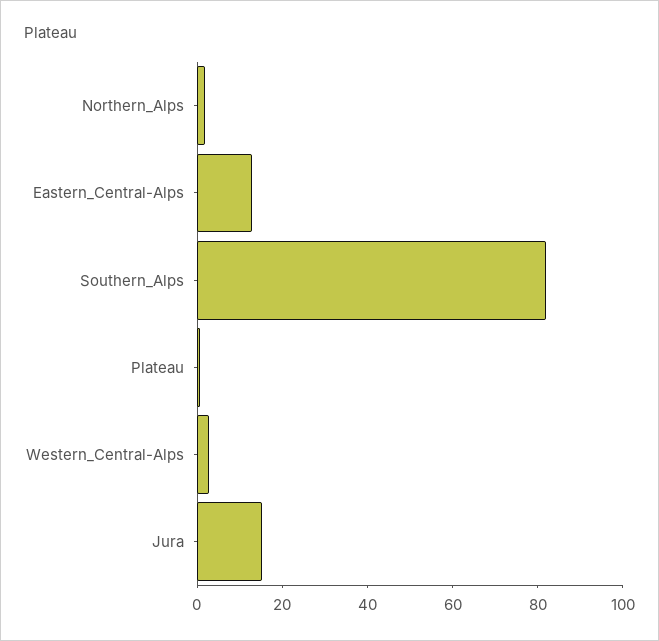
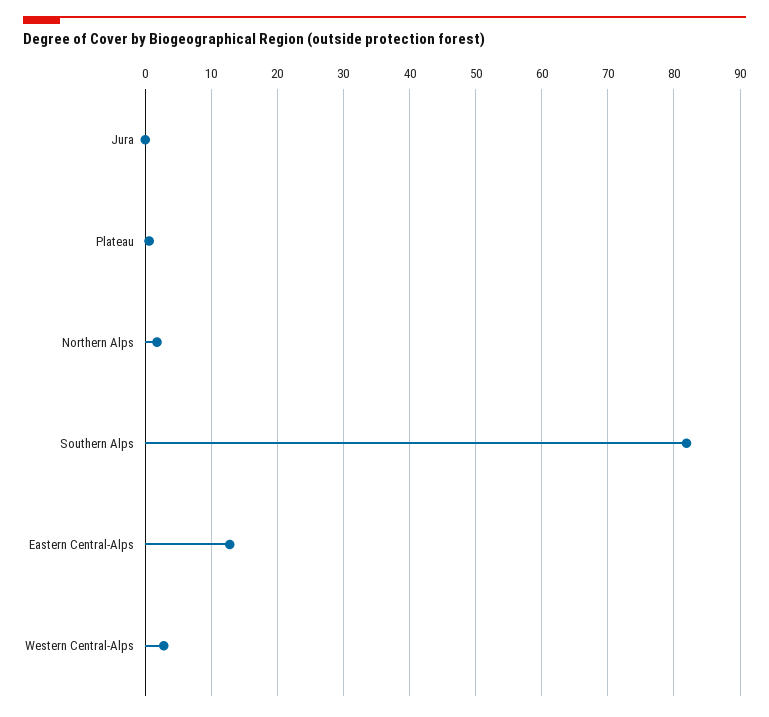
  {
    "Northern_Alps": 2,
    "Eastern_Central-Alps": 13,
    "Southern_Alps": 82,
    "Plateau": 1,
    "Western_Central-Alps": 3,
-   "Jura": 15
+   "Jura": 0
  }

